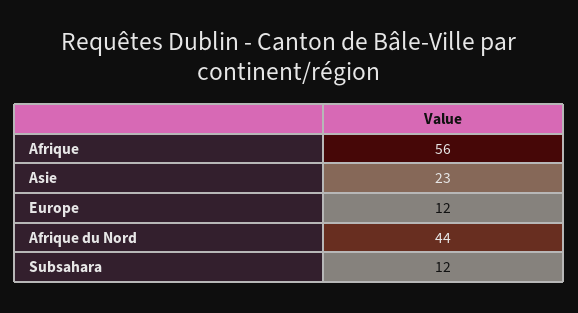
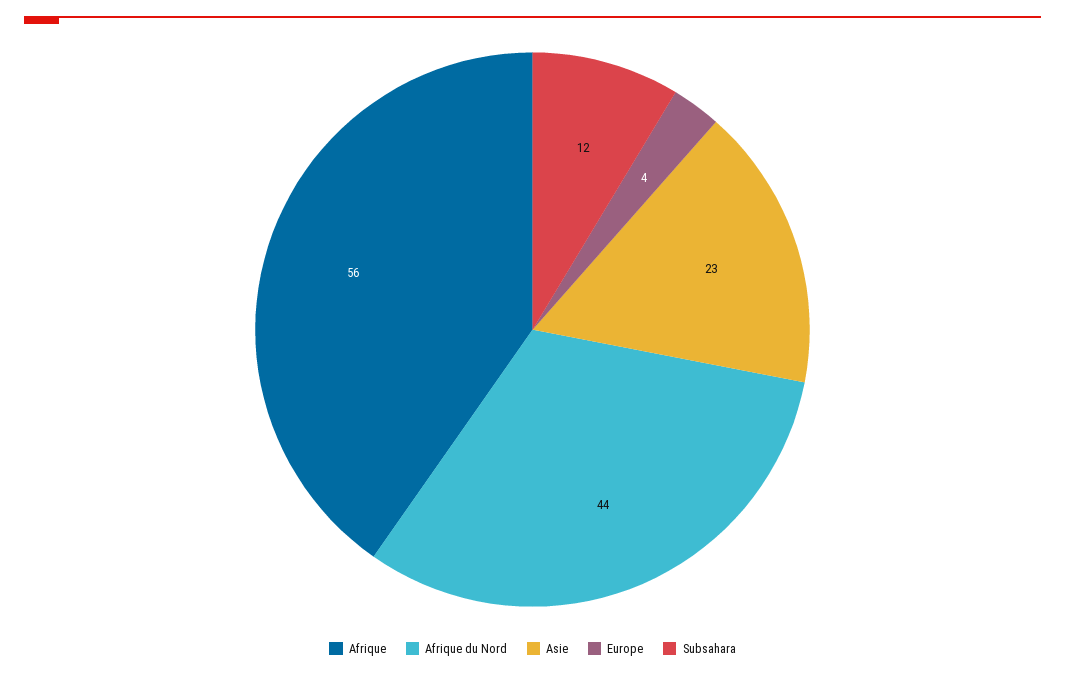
  {
    "Afrique": 56,
    "Asie": 23,
-   "Europe": 12,
+   "Europe": 4,
    "Afrique du Nord": 44,
    "Subsahara": 12
  }

